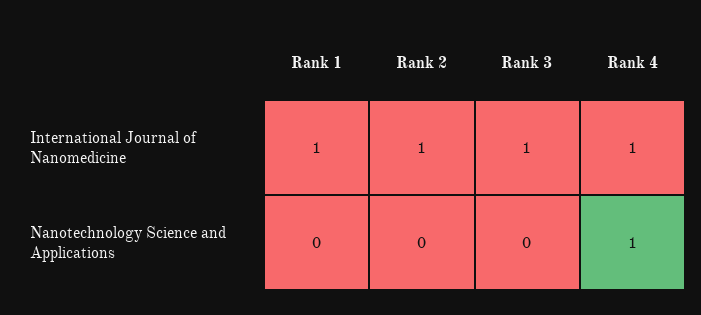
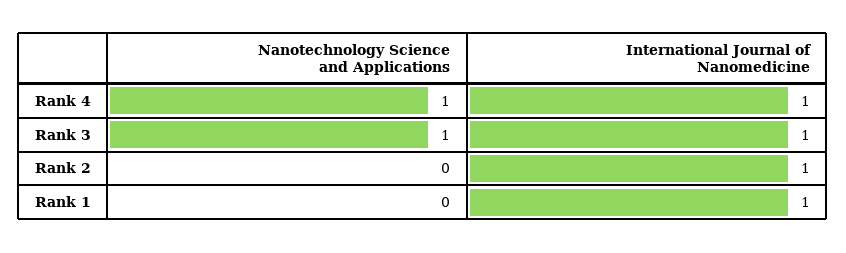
  {
    "Rank 1": {
      "International Journal of Nanomedicine": 1,
      "Nanotechnology Science and Applications": 0
    },
    "Rank 2": {
      "International Journal of Nanomedicine": 1,
      "Nanotechnology Science and Applications": 0
    },
    "Rank 3": {
      "International Journal of Nanomedicine": 1,
-     "Nanotechnology Science and Applications": 0
+     "Nanotechnology Science and Applications": 1
    },
    "Rank 4": {
      "International Journal of Nanomedicine": 1,
      "Nanotechnology Science and Applications": 1
    }
  }

